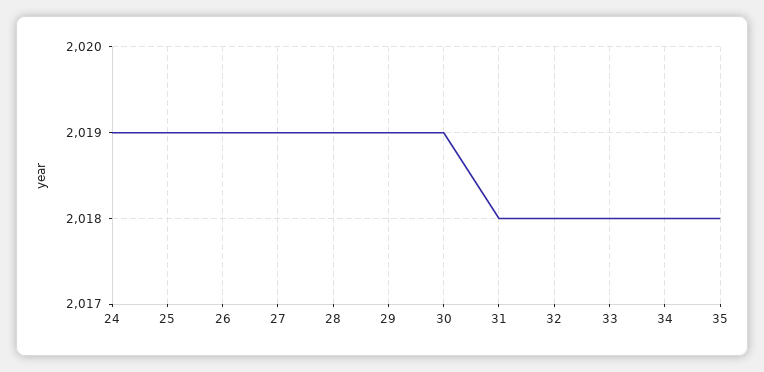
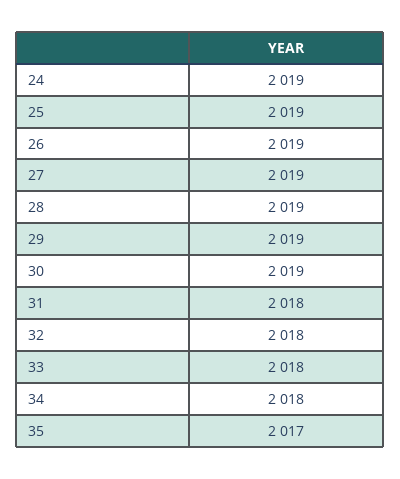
  {
    "24": 2019,
    "25": 2019,
    "26": 2019,
    "27": 2019,
    "28": 2019,
    "29": 2019,
    "30": 2019,
    "31": 2018,
    "32": 2018,
    "33": 2018,
    "34": 2018,
-   "35": 2018
+   "35": 2017
  }

